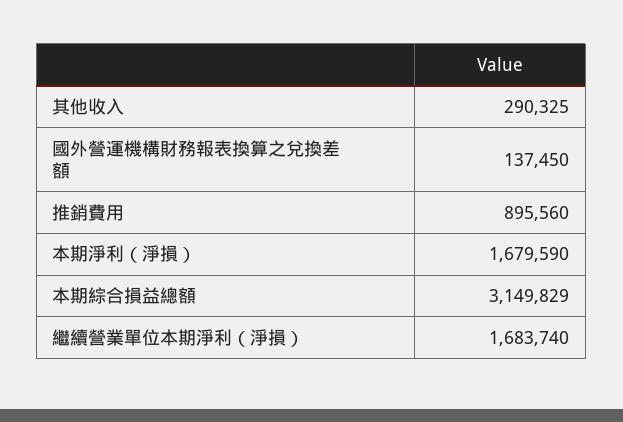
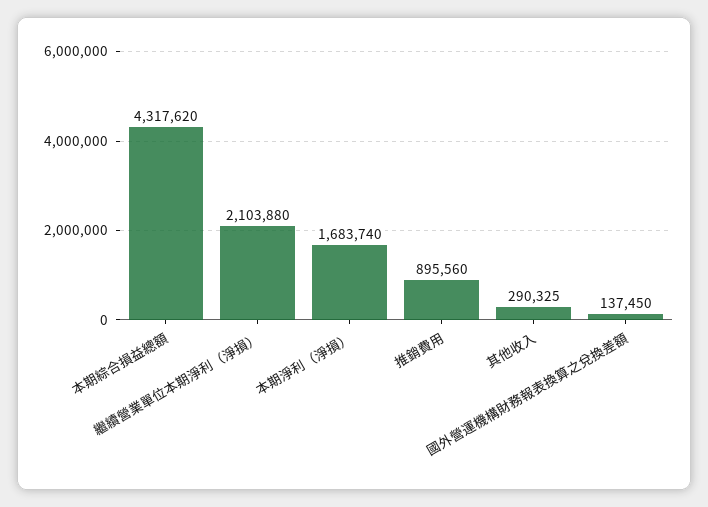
  {
    "其他收入": 290325,
    "國外營運機構財務報表換算之兌換差額": 137450,
    "推銷費用": 895560,
-   "本期淨利（淨損）": 1679590,
+   "本期淨利（淨損）": 1683740,
-   "本期綜合損益總額": 3149829,
+   "本期綜合損益總額": 4317620,
-   "繼續營業單位本期淨利（淨損）": 1683740
+   "繼續營業單位本期淨利（淨損）": 2103880
  }

